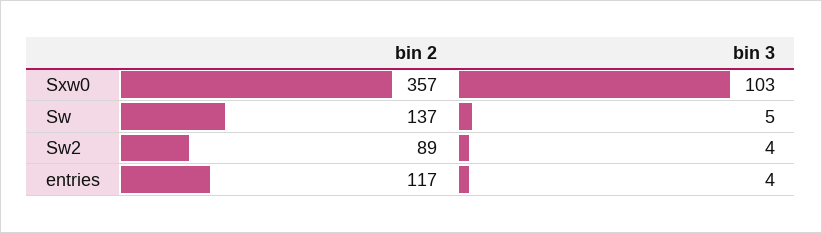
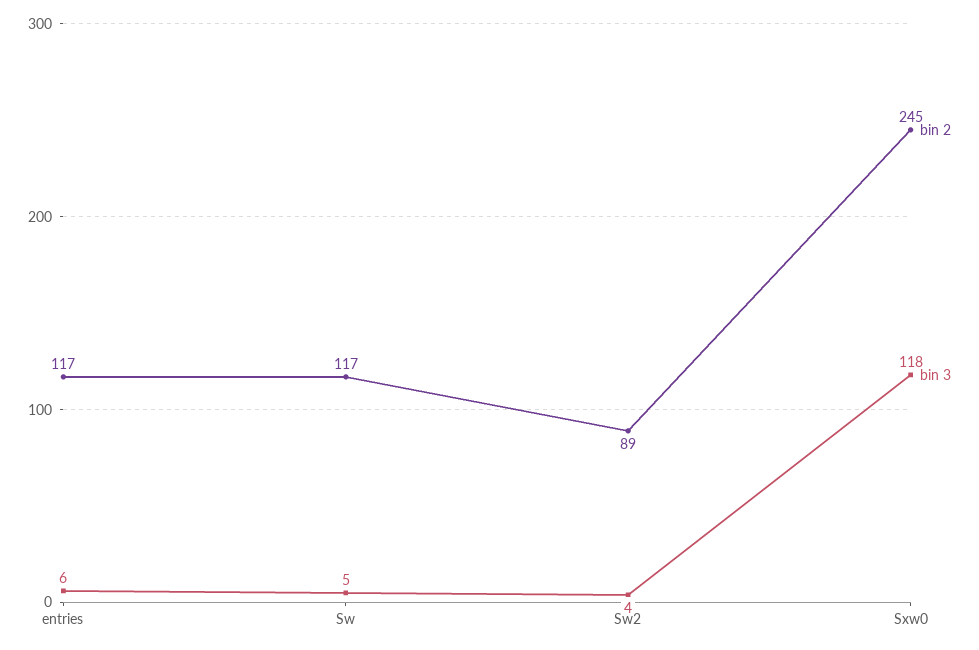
  {
    "bin 2": {
-     "Sxw0": 357,
+     "Sxw0": 245,
-     "Sw": 137,
+     "Sw": 117,
      "Sw2": 89,
      "entries": 117
    },
    "bin 3": {
-     "Sxw0": 103,
+     "Sxw0": 118,
      "Sw": 5,
      "Sw2": 4,
-     "entries": 4
+     "entries": 6
    }
  }

